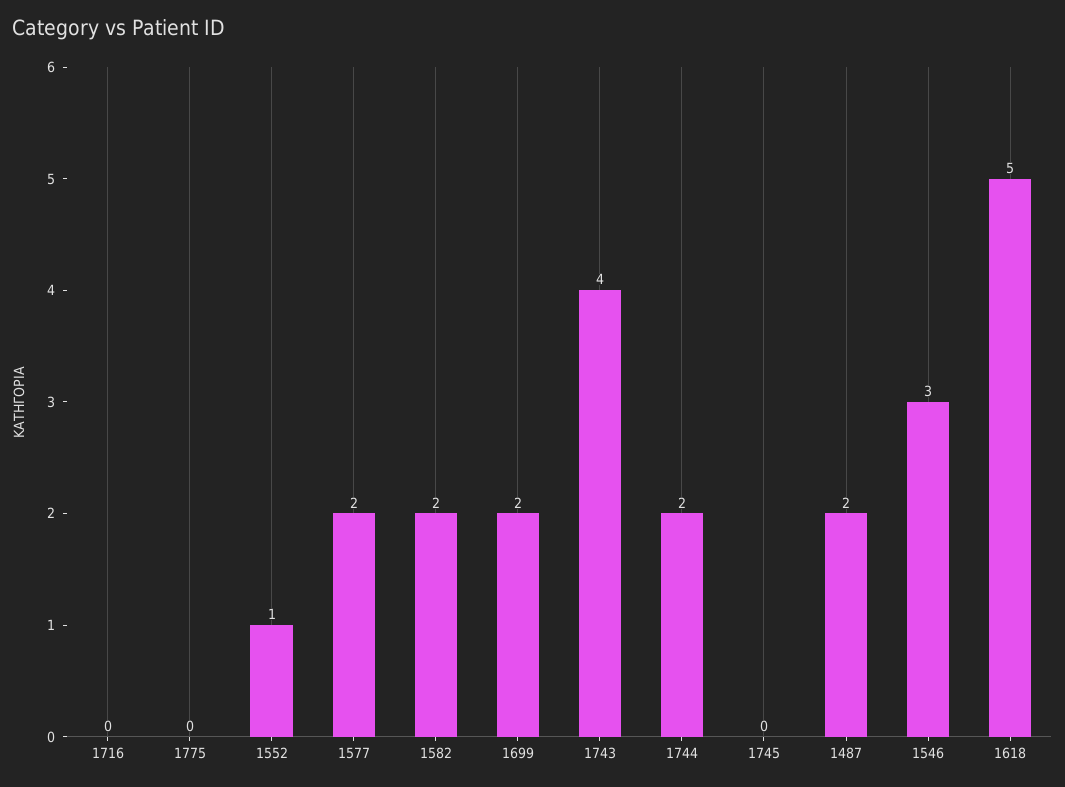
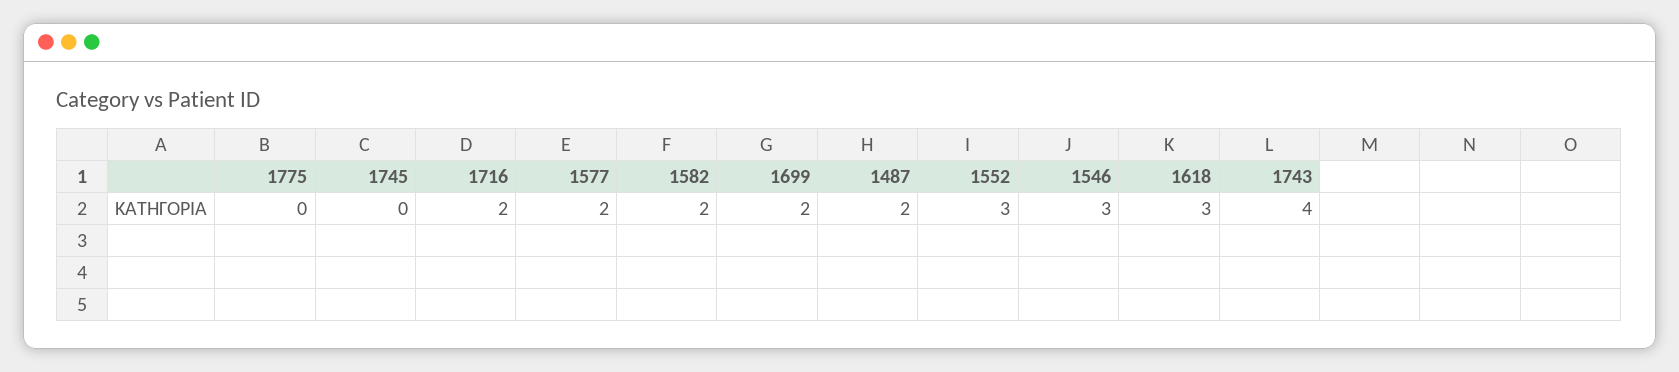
  {
-   "1716": 0,
+   "1716": 2,
    "1775": 0,
-   "1552": 1,
+   "1552": 3,
    "1577": 2,
    "1582": 2,
    "1699": 2,
    "1743": 4,
-   "1744": 2,
    "1745": 0,
    "1487": 2,
    "1546": 3,
-   "1618": 5
+   "1618": 3
  }

